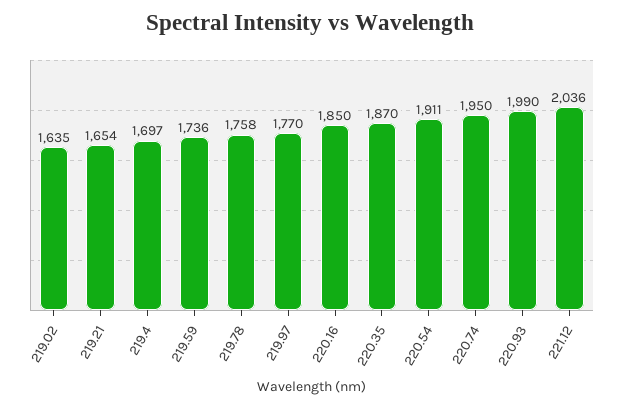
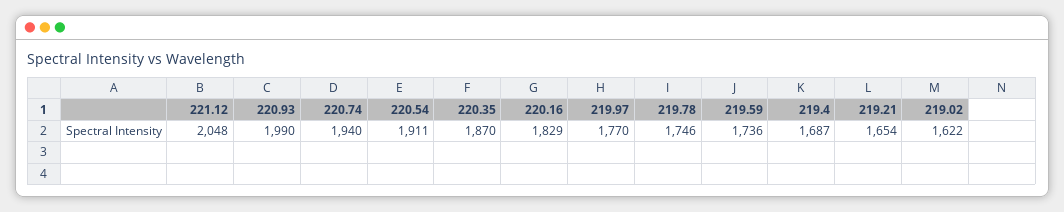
  {
-   "219.02": 1635,
+   "219.02": 1622,
    "219.21": 1654,
-   "219.4": 1697,
+   "219.4": 1687,
    "219.59": 1736,
-   "219.78": 1758,
+   "219.78": 1746,
    "219.97": 1770,
-   "220.16": 1850,
+   "220.16": 1829,
    "220.35": 1870,
    "220.54": 1911,
-   "220.74": 1950,
+   "220.74": 1940,
    "220.93": 1990,
-   "221.12": 2036
+   "221.12": 2048
  }

